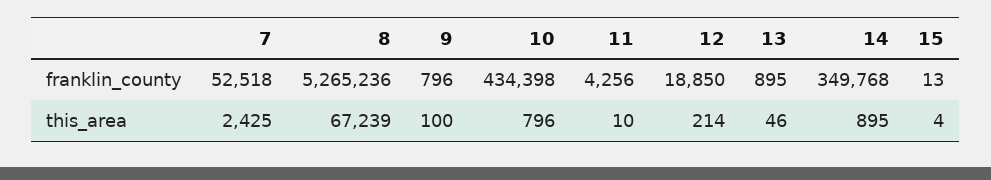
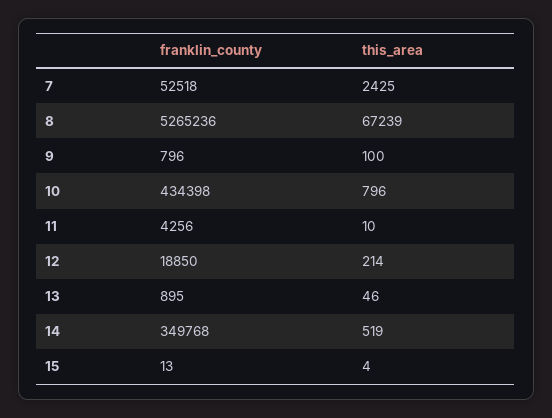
  {
    "7": {
      "franklin_county": 52518,
      "this_area": 2425
    },
    "8": {
      "franklin_county": 5265236,
      "this_area": 67239
    },
    "9": {
      "franklin_county": 796,
      "this_area": 100
    },
    "10": {
      "franklin_county": 434398,
      "this_area": 796
    },
    "11": {
      "franklin_county": 4256,
      "this_area": 10
    },
    "12": {
      "franklin_county": 18850,
      "this_area": 214
    },
    "13": {
      "franklin_county": 895,
      "this_area": 46
    },
    "14": {
      "franklin_county": 349768,
-     "this_area": 895
+     "this_area": 519
    },
    "15": {
      "franklin_county": 13,
      "this_area": 4
    }
  }

